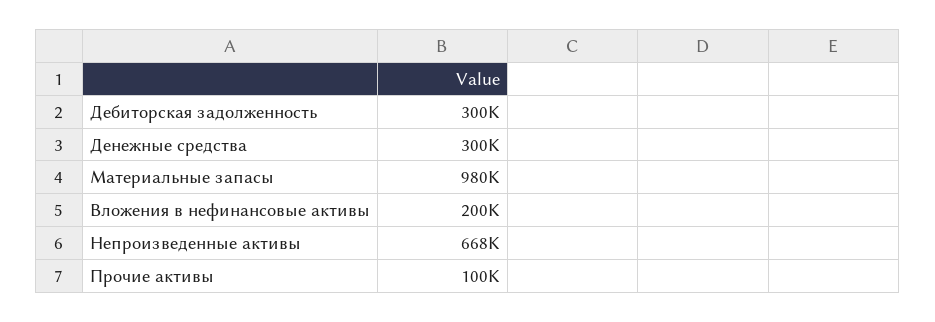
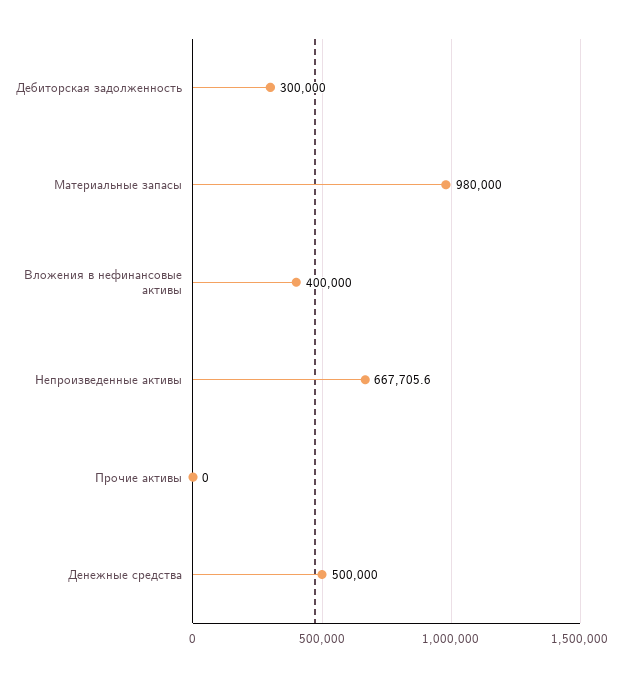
  {
    "Дебиторская задолженность": 300000,
-   "Денежные средства": 300000,
+   "Денежные средства": 500000,
    "Материальные запасы": 980000,
-   "Вложения в нефинансовые активы": 200000,
+   "Вложения в нефинансовые активы": 400000,
    "Непроизведенные активы": 667705.6,
-   "Прочие активы": 100000
+   "Прочие активы": 0
  }

